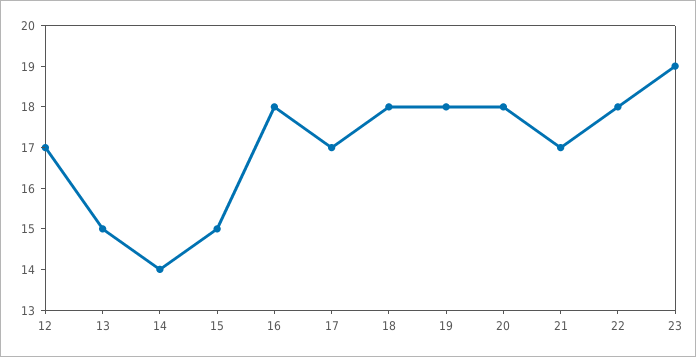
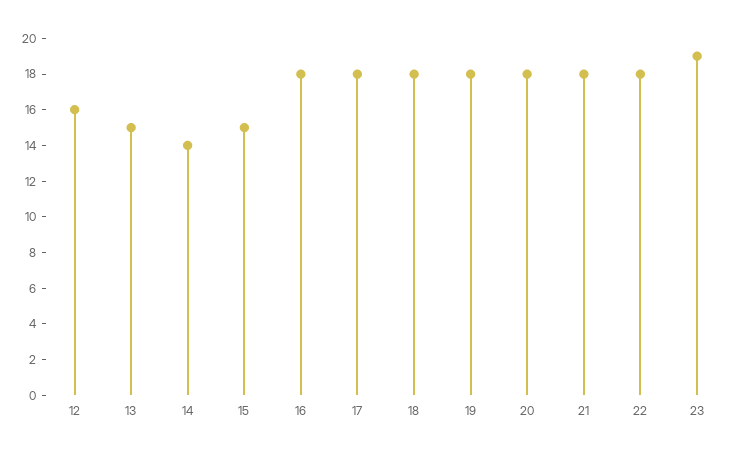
  {
-   "12": 17,
+   "12": 16,
    "13": 15,
    "14": 14,
    "15": 15,
    "16": 18,
-   "17": 17,
+   "17": 18,
    "18": 18,
    "19": 18,
    "20": 18,
-   "21": 17,
+   "21": 18,
    "22": 18,
    "23": 19
  }

